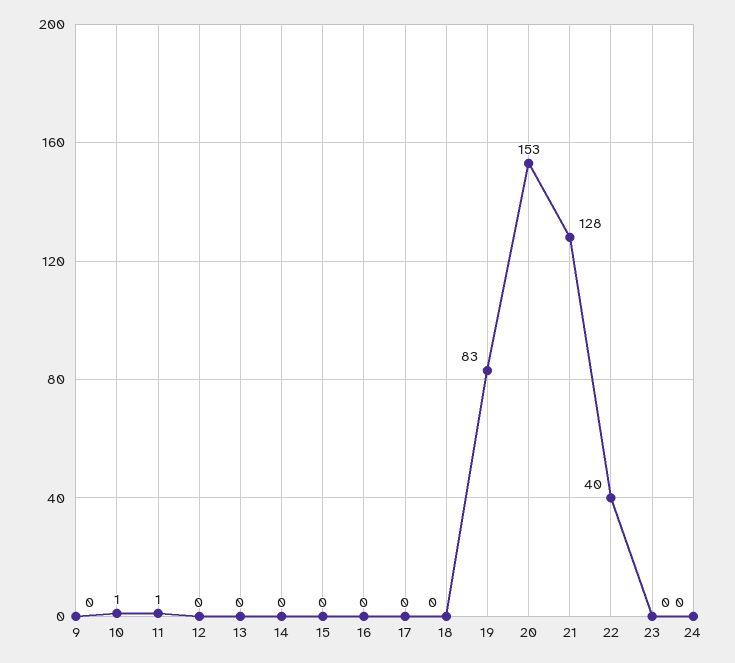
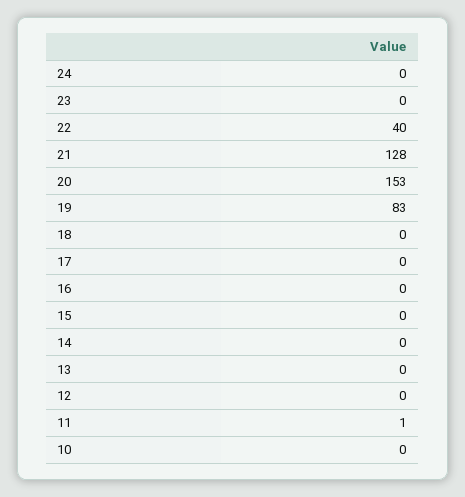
  {
-   "9": 0,
-   "10": 1,
+   "10": 0,
    "11": 1,
    "12": 0,
    "13": 0,
    "14": 0,
    "15": 0,
    "16": 0,
    "17": 0,
    "18": 0,
    "19": 83,
    "20": 153,
    "21": 128,
    "22": 40,
    "23": 0,
    "24": 0
  }

